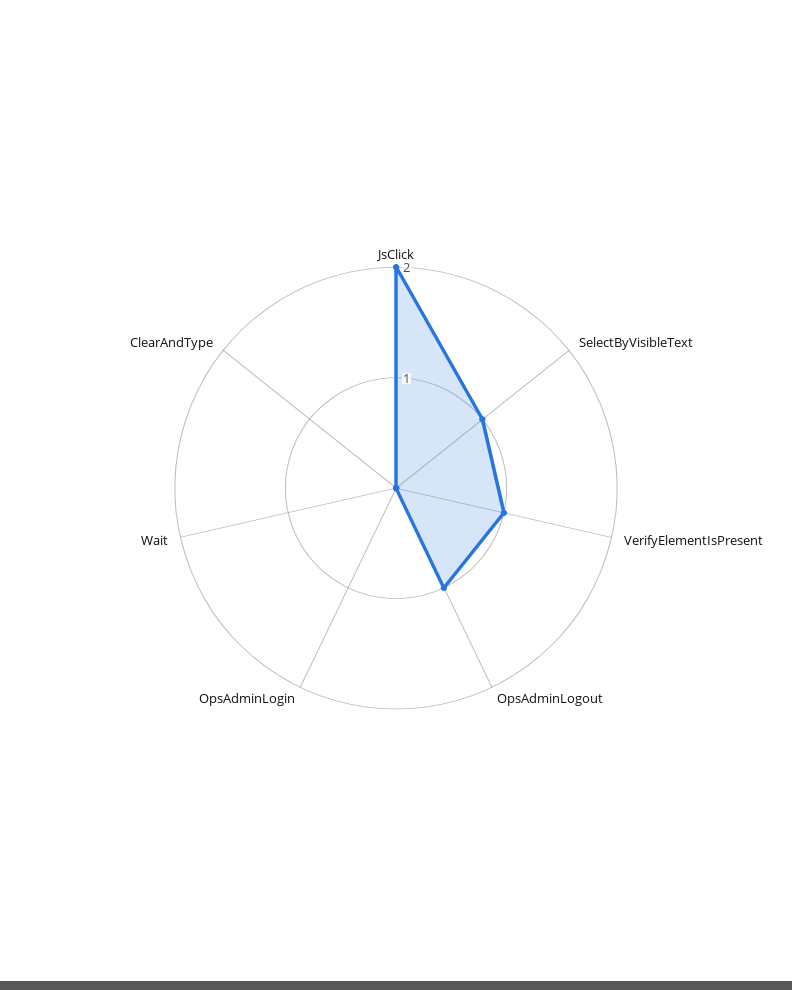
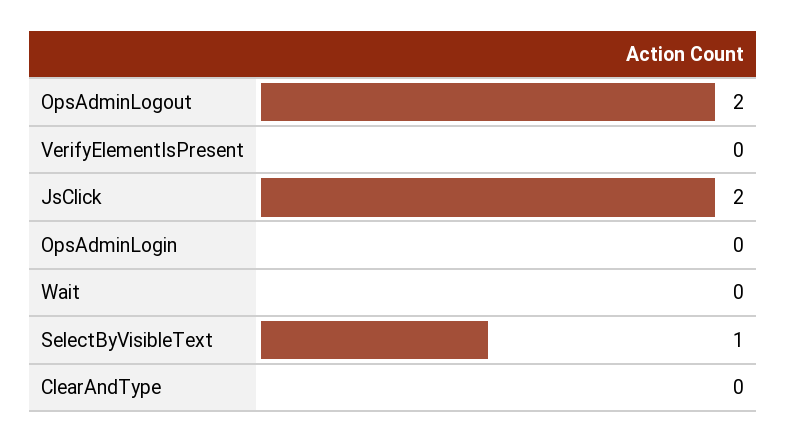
  {
    "JsClick": 2,
    "SelectByVisibleText": 1,
-   "VerifyElementIsPresent": 1,
+   "VerifyElementIsPresent": 0,
-   "OpsAdminLogout": 1,
+   "OpsAdminLogout": 2,
    "OpsAdminLogin": 0,
    "Wait": 0,
    "ClearAndType": 0
  }

